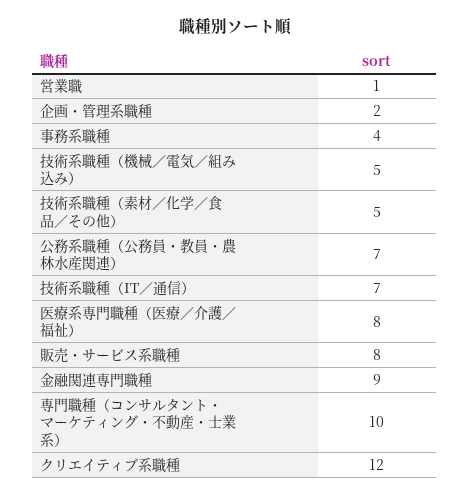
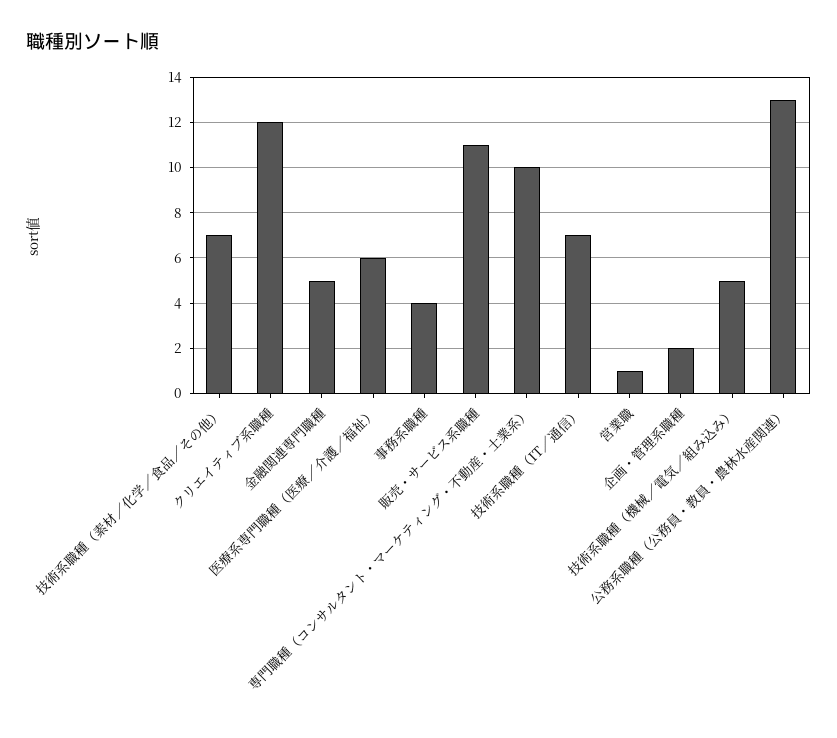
  {
    "営業職": 1,
    "企画・管理系職種": 2,
    "事務系職種": 4,
    "技術系職種（機械／電気／組み込み）": 5,
-   "技術系職種（素材／化学／食品／その他）": 5,
+   "技術系職種（素材／化学／食品／その他）": 7,
-   "公務系職種（公務員・教員・農林水産関連）": 7,
+   "公務系職種（公務員・教員・農林水産関連）": 13,
    "技術系職種（IT／通信）": 7,
-   "医療系専門職種（医療／介護／福祉）": 8,
+   "医療系専門職種（医療／介護／福祉）": 6,
-   "販売・サービス系職種": 8,
+   "販売・サービス系職種": 11,
-   "金融関連専門職種": 9,
+   "金融関連専門職種": 5,
    "専門職種（コンサルタント・マーケティング・不動産・士業系）": 10,
    "クリエイティブ系職種": 12
  }

